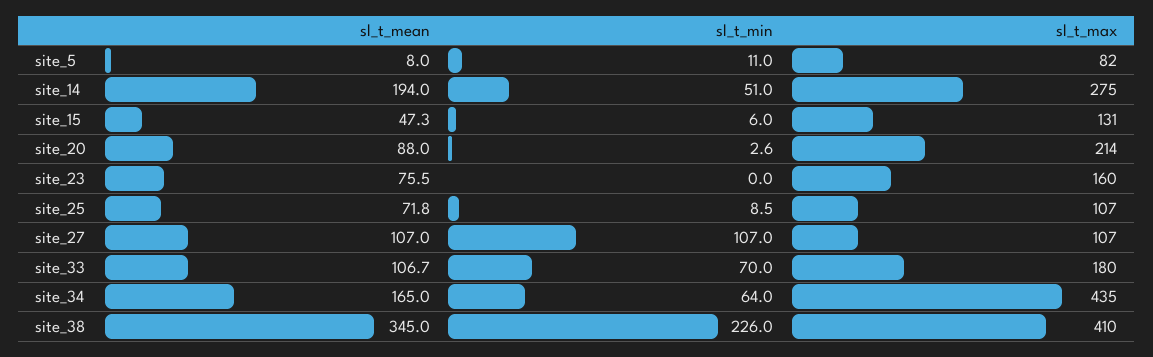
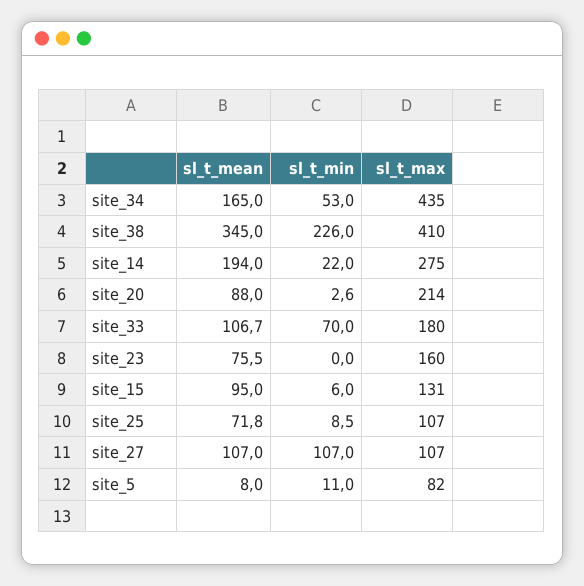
  {
    "sl_t_mean": {
      "site_5": 8,
      "site_14": 194,
-     "site_15": 47.3,
+     "site_15": 95,
      "site_20": 88,
      "site_23": 75.5,
      "site_25": 71.8,
      "site_27": 107,
      "site_33": 106.7,
      "site_34": 165,
      "site_38": 345
    },
    "sl_t_min": {
      "site_5": 11,
-     "site_14": 51,
+     "site_14": 22,
      "site_15": 6,
      "site_20": 2.6,
      "site_23": 0,
      "site_25": 8.5,
      "site_27": 107,
      "site_33": 70,
-     "site_34": 64,
+     "site_34": 53,
      "site_38": 226
    },
    "sl_t_max": {
      "site_5": 82,
      "site_14": 275,
      "site_15": 131,
      "site_20": 214,
      "site_23": 160,
      "site_25": 107,
      "site_27": 107,
      "site_33": 180,
      "site_34": 435,
      "site_38": 410
    }
  }

